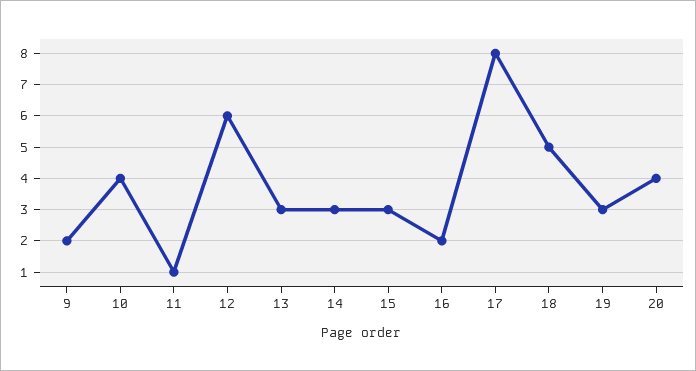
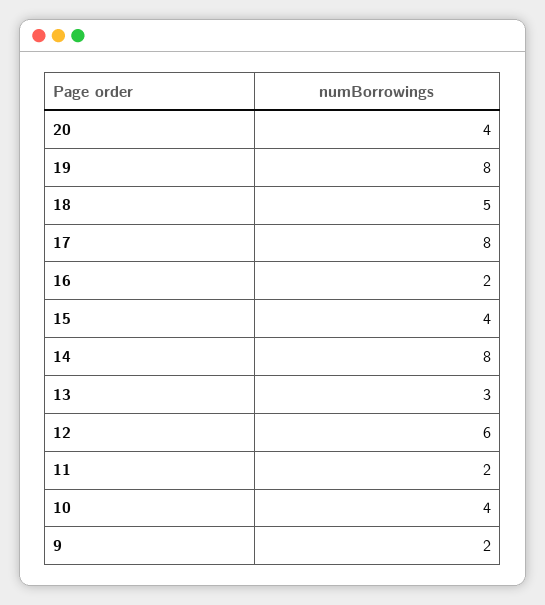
  {
    "9": 2,
    "10": 4,
-   "11": 1,
+   "11": 2,
    "12": 6,
    "13": 3,
-   "14": 3,
+   "14": 8,
-   "15": 3,
+   "15": 4,
    "16": 2,
    "17": 8,
    "18": 5,
-   "19": 3,
+   "19": 8,
    "20": 4
  }

